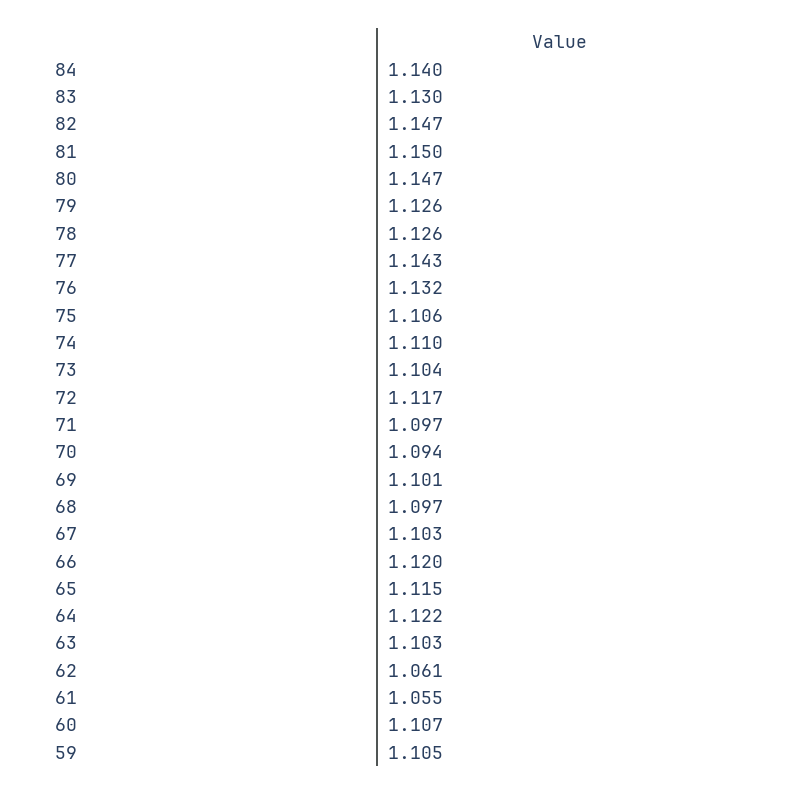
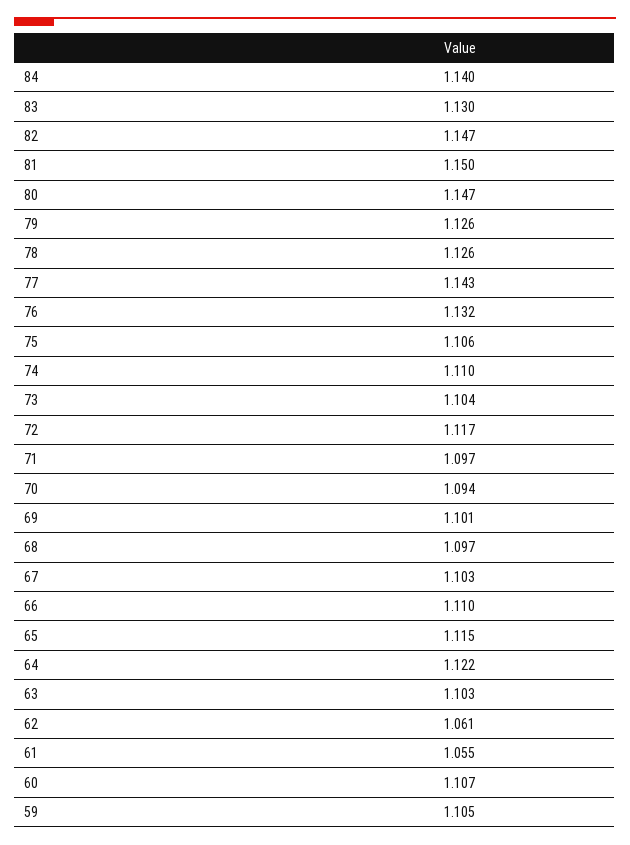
  {
    "84": 1.14,
    "83": 1.13,
    "82": 1.147,
    "81": 1.15,
    "80": 1.147,
    "79": 1.126,
    "78": 1.126,
    "77": 1.143,
    "76": 1.132,
    "75": 1.106,
    "74": 1.11,
    "73": 1.104,
    "72": 1.117,
    "71": 1.097,
    "70": 1.094,
    "69": 1.101,
    "68": 1.097,
    "67": 1.103,
-   "66": 1.12,
+   "66": 1.11,
    "65": 1.115,
    "64": 1.122,
    "63": 1.103,
    "62": 1.061,
    "61": 1.055,
    "60": 1.107,
    "59": 1.105
  }

